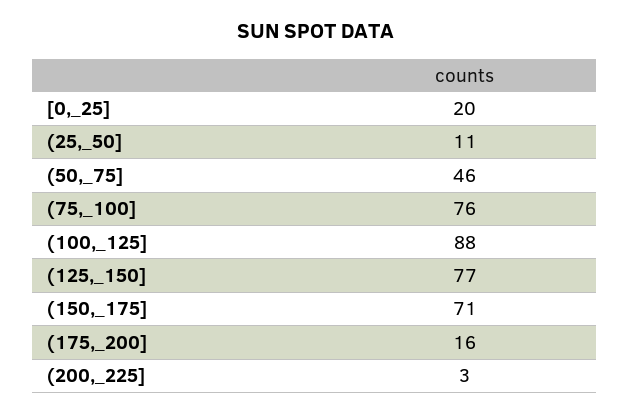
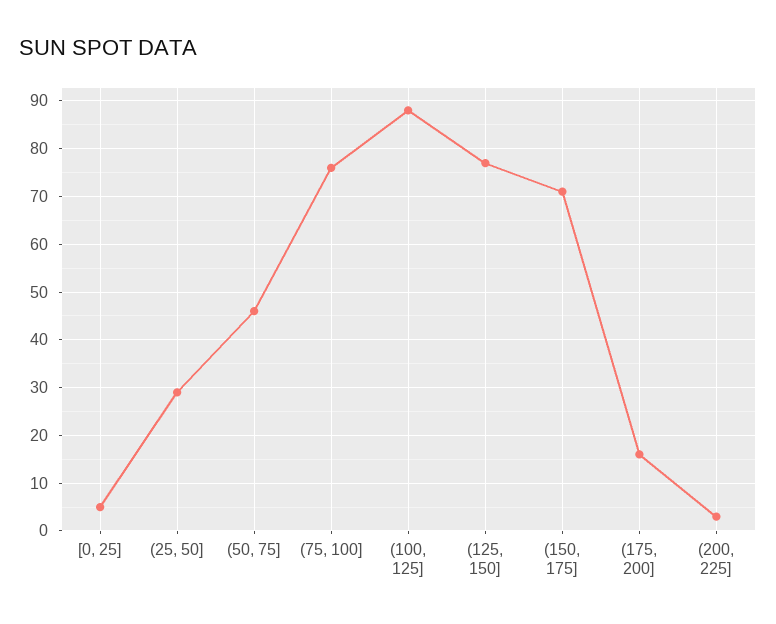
  {
-   "[0,_25]": 20,
+   "[0,_25]": 5,
-   "(25,_50]": 11,
+   "(25,_50]": 30,
    "(50,_75]": 46,
    "(75,_100]": 76,
    "(100,_125]": 88,
    "(125,_150]": 77,
    "(150,_175]": 71,
    "(175,_200]": 16,
    "(200,_225]": 3
  }

